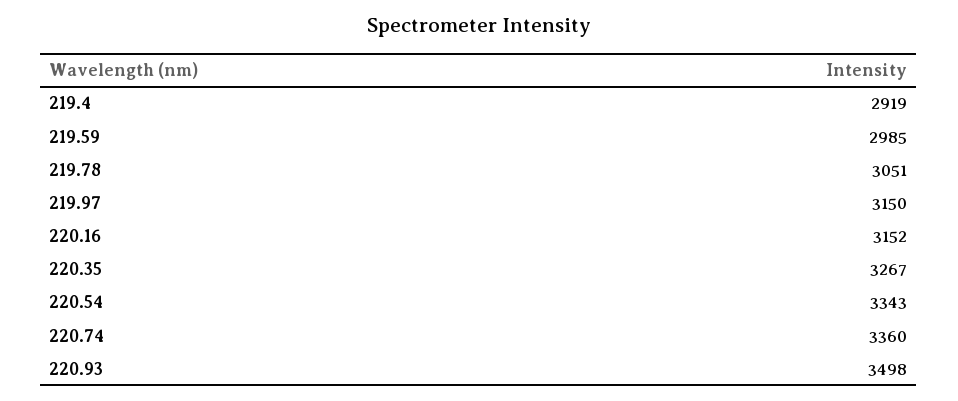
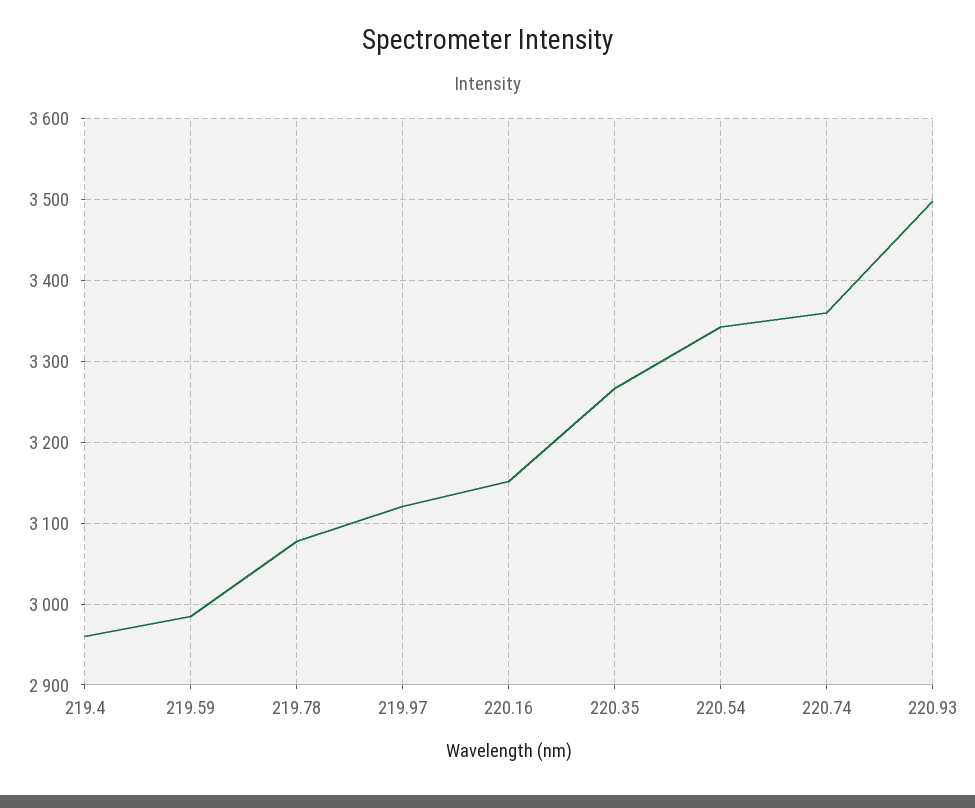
  {
-   "219.4": 2919,
+   "219.4": 2960,
    "219.59": 2985,
-   "219.78": 3051,
+   "219.78": 3080,
-   "219.97": 3150,
+   "219.97": 3120,
    "220.16": 3152,
    "220.35": 3267,
    "220.54": 3343,
    "220.74": 3360,
    "220.93": 3498
  }

